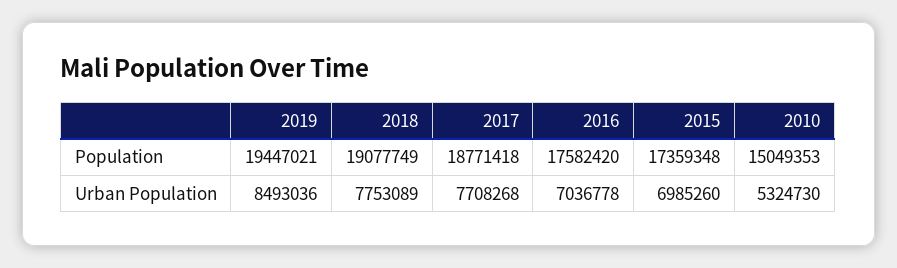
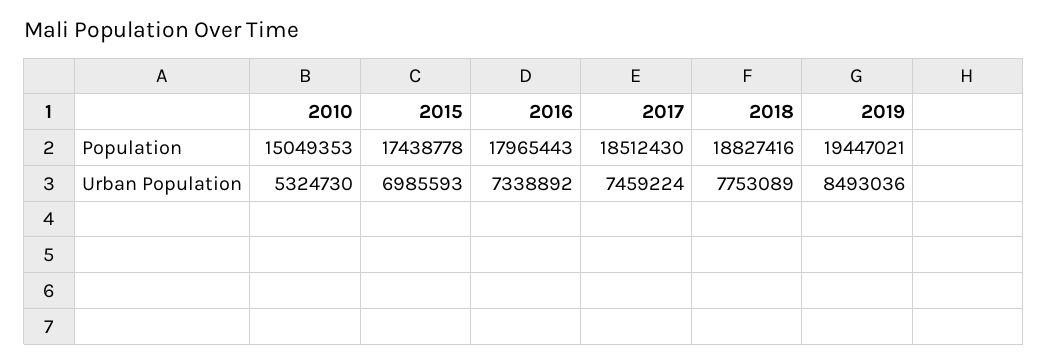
  {
    "2019": {
      "Population": 19447021,
      "Urban Population": 8493036
    },
    "2018": {
-     "Population": 19077749,
+     "Population": 18827416,
      "Urban Population": 7753089
    },
    "2017": {
-     "Population": 18771418,
+     "Population": 18512430,
-     "Urban Population": 7708268
+     "Urban Population": 7459224
    },
    "2016": {
-     "Population": 17582420,
+     "Population": 17965443,
-     "Urban Population": 7036778
+     "Urban Population": 7338892
    },
    "2015": {
-     "Population": 17359348,
+     "Population": 17438778,
-     "Urban Population": 6985260
+     "Urban Population": 6985593
    },
    "2010": {
      "Population": 15049353,
      "Urban Population": 5324730
    }
  }

